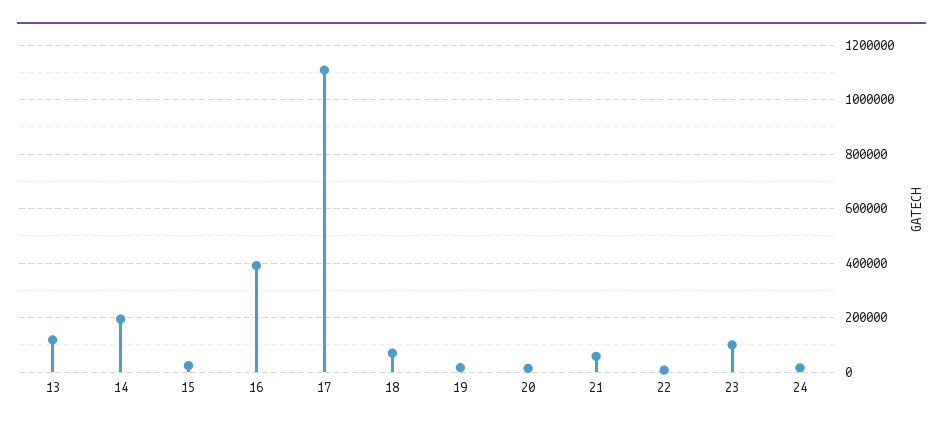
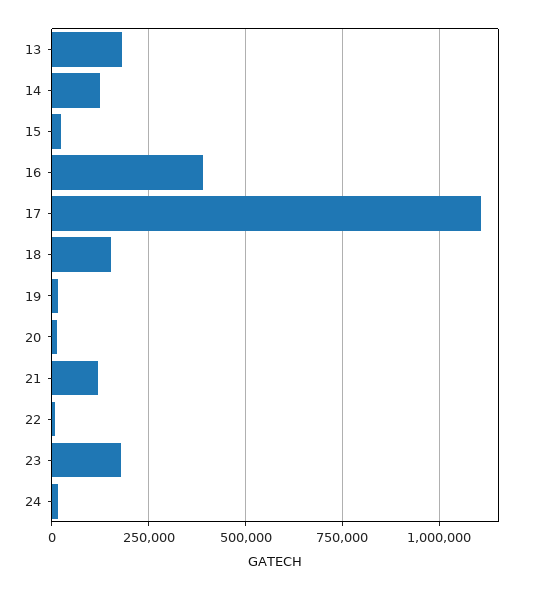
  {
-   "13": 125000,
+   "13": 175000,
-   "14": 200000,
+   "14": 125000,
    "15": 25000,
    "16": 400000,
    "17": 1100000,
-   "18": 75000,
+   "18": 150000,
    "19": 25000,
    "20": 25000,
-   "21": 50000,
+   "21": 125000,
    "22": 0,
-   "23": 100000,
+   "23": 175000,
    "24": 25000
  }

